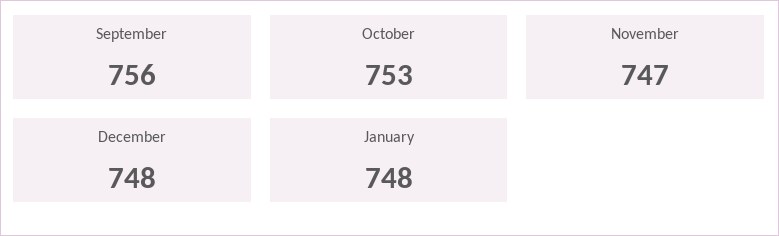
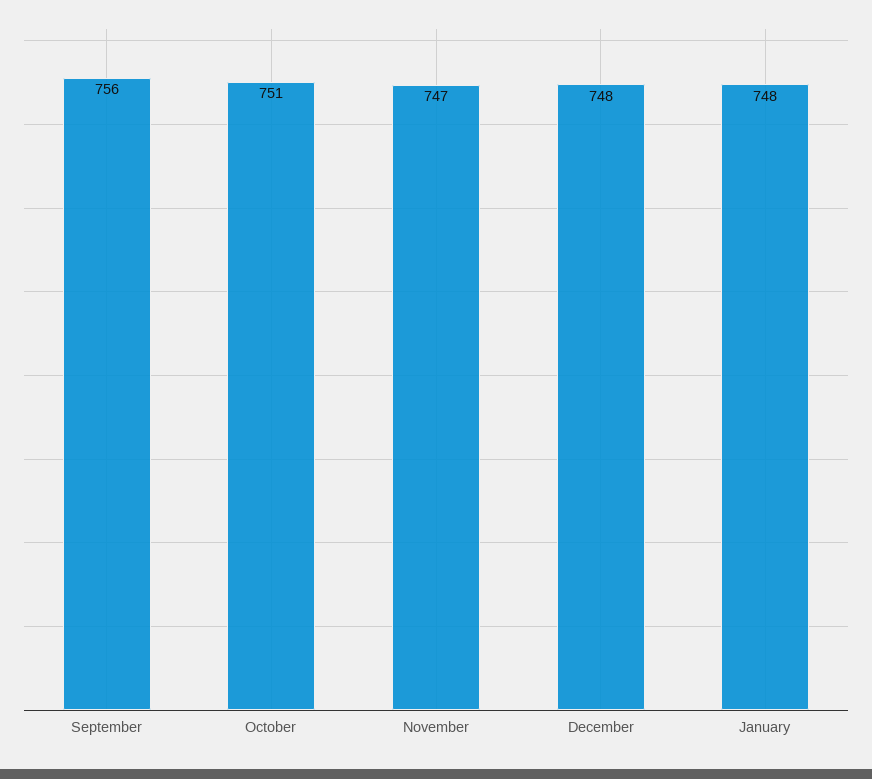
  {
    "September": 756,
-   "October": 753,
+   "October": 751,
    "November": 747,
    "December": 748,
    "January": 748
  }

